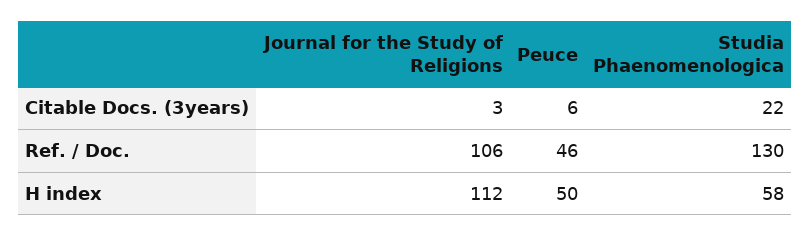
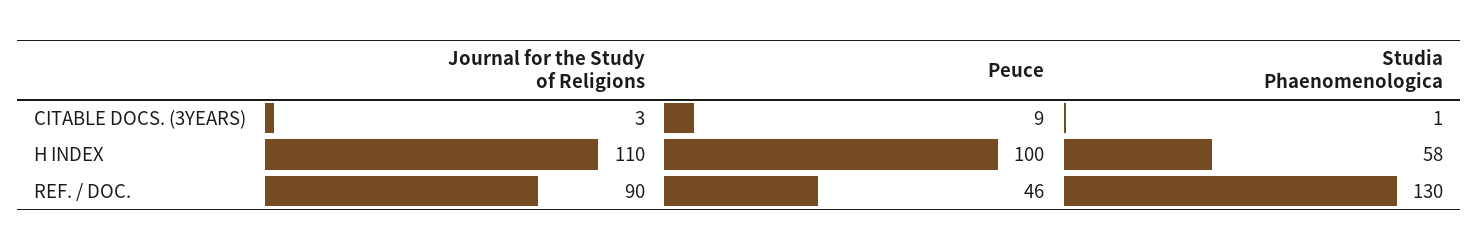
  {
    "Journal for the Study of Religions": {
      "Citable Docs. (3years)": 3,
-     "Ref. / Doc.": 106,
+     "Ref. / Doc.": 90,
-     "H index": 112
+     "H index": 110
    },
    "Peuce": {
-     "Citable Docs. (3years)": 6,
+     "Citable Docs. (3years)": 9,
      "Ref. / Doc.": 46,
-     "H index": 50
+     "H index": 100
    },
    "Studia Phaenomenologica": {
-     "Citable Docs. (3years)": 22,
+     "Citable Docs. (3years)": 1,
      "Ref. / Doc.": 130,
      "H index": 58
    }
  }

